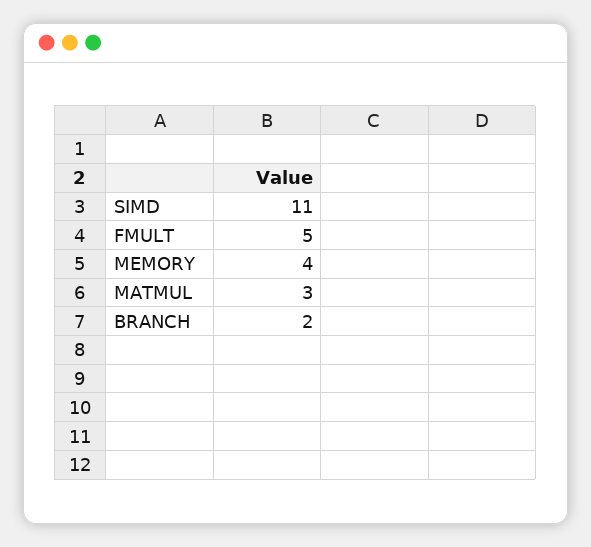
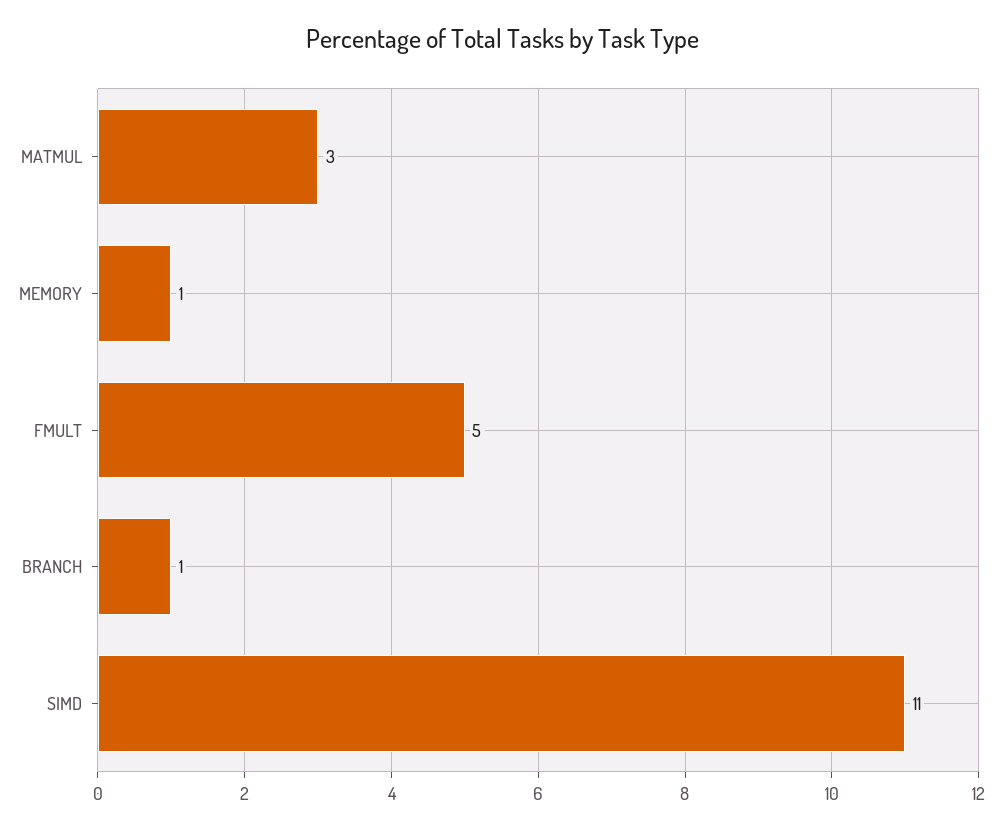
  {
    "SIMD": 11,
    "FMULT": 5,
-   "MEMORY": 4,
+   "MEMORY": 1,
    "MATMUL": 3,
-   "BRANCH": 2
+   "BRANCH": 1
  }

